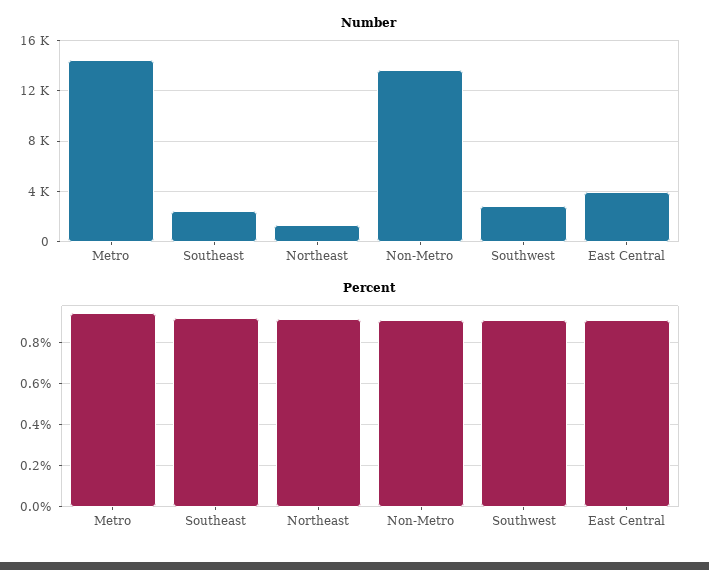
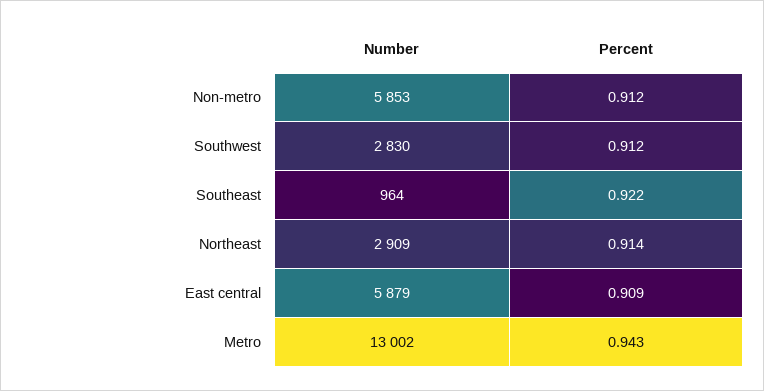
  {
    "Number": {
-     "Metro": 14500,
+     "Metro": 13002,
-     "Southeast": 2500,
+     "Southeast": 964,
-     "Northeast": 1500,
+     "Northeast": 2909,
-     "Non-Metro": 13500,
+     "Non-Metro": 5853,
      "Southwest": 2830,
-     "East Central": 4000
+     "East Central": 5879
    },
    "Percent": {
      "Metro": 0.943,
      "Southeast": 0.922,
      "Northeast": 0.914,
      "Non-Metro": 0.912,
      "Southwest": 0.912,
      "East Central": 0.909
    }
  }

